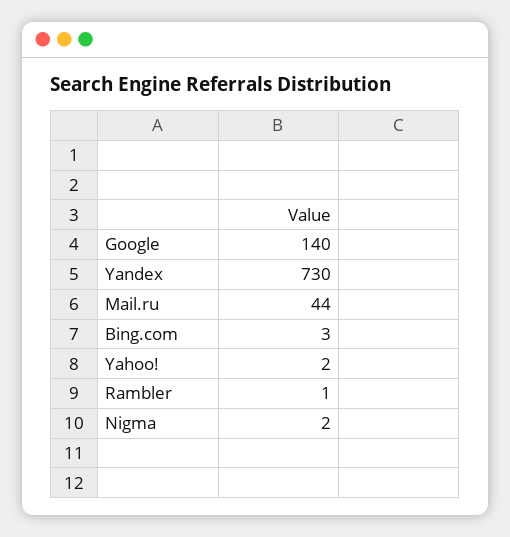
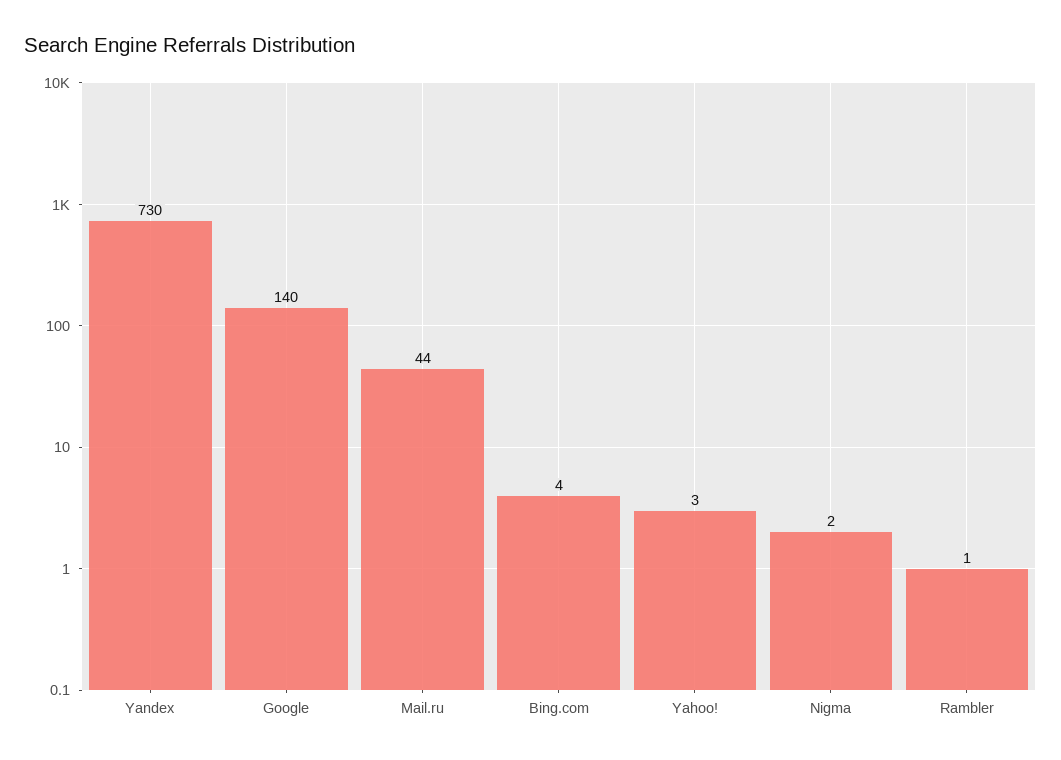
  {
    "Google": 140,
    "Yandex": 730,
    "Mail.ru": 44,
-   "Bing.com": 3,
+   "Bing.com": 4,
-   "Yahoo!": 2,
+   "Yahoo!": 3,
    "Rambler": 1,
    "Nigma": 2
  }

